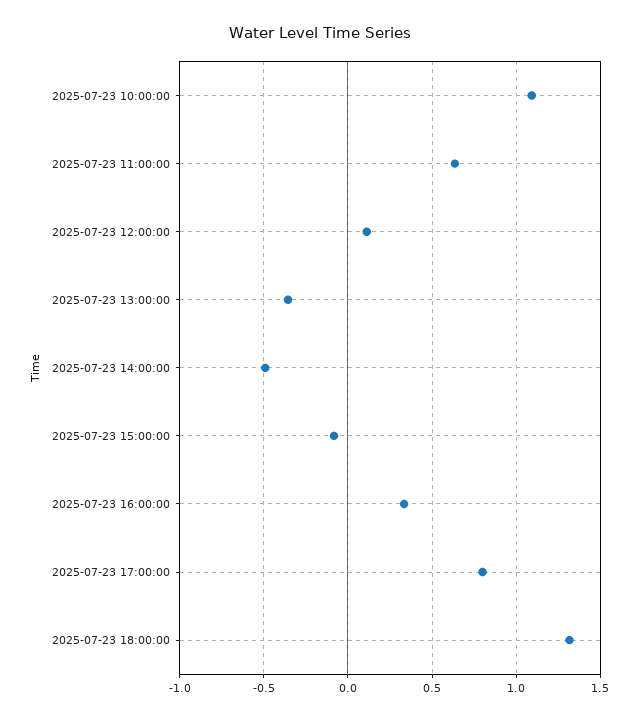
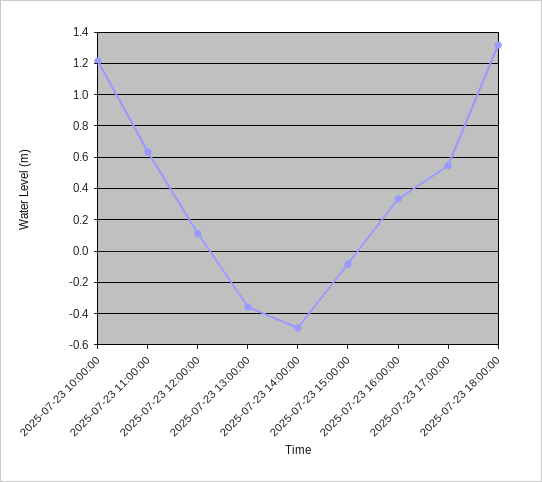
  {
-   "2025-07-23 10:00:00": 1.1,
+   "2025-07-23 10:00:00": 1.2,
    "2025-07-23 11:00:00": 0.65,
    "2025-07-23 12:00:00": 0.1,
    "2025-07-23 13:00:00": -0.35,
    "2025-07-23 14:00:00": -0.5,
    "2025-07-23 15:00:00": -0.1,
    "2025-07-23 16:00:00": 0.35,
-   "2025-07-23 17:00:00": 0.8,
+   "2025-07-23 17:00:00": 0.55,
    "2025-07-23 18:00:00": 1.3
  }

